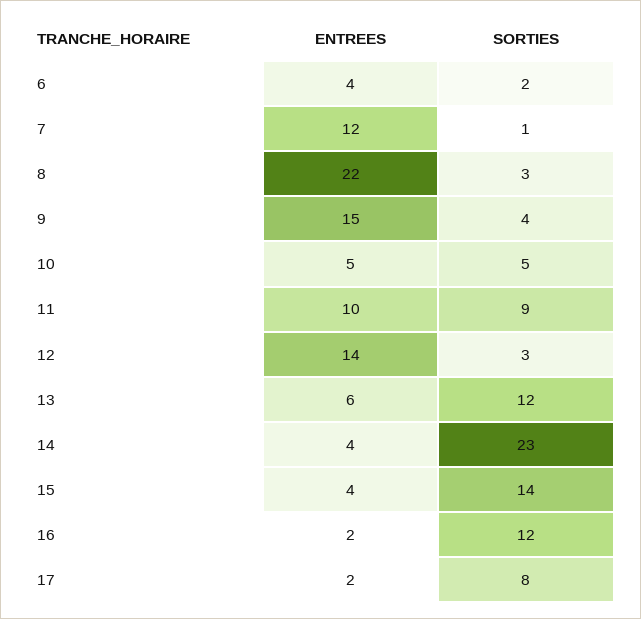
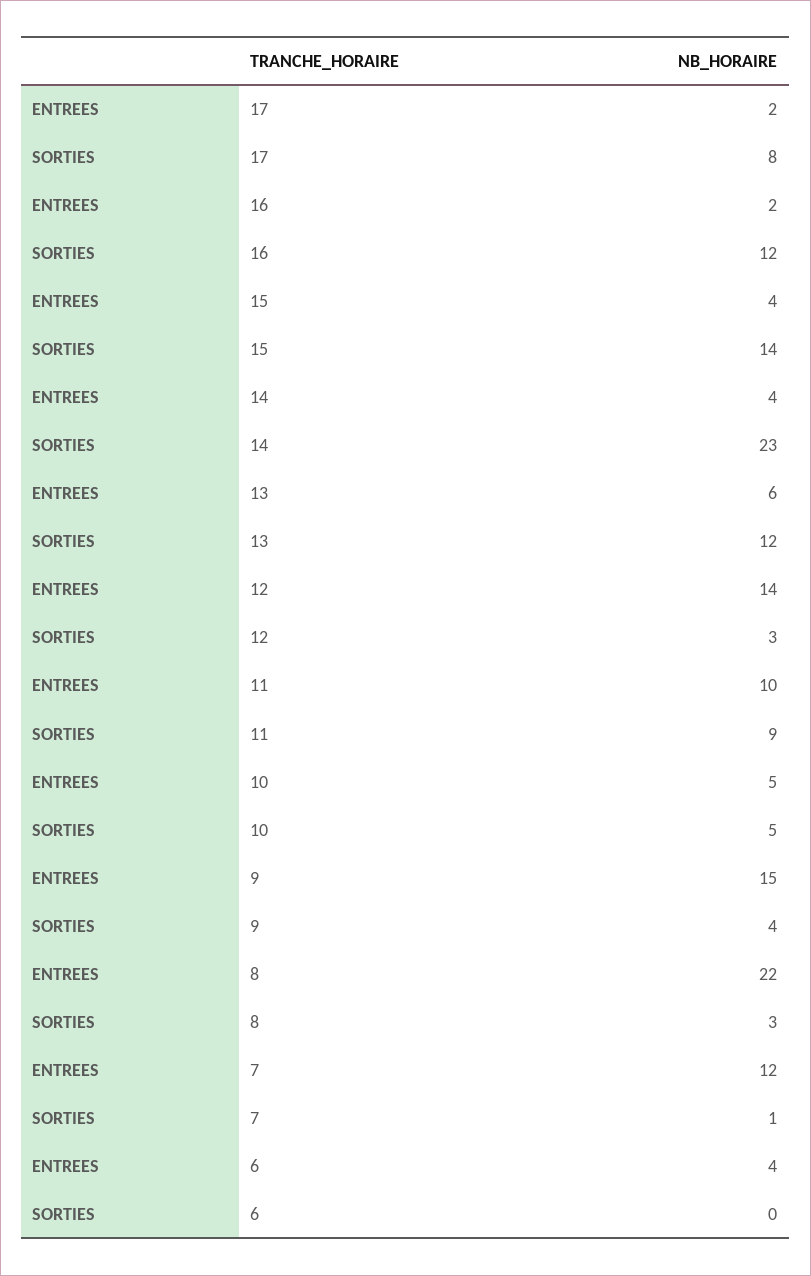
  {
    "ENTREES": {
      "6": 4,
      "7": 12,
      "8": 22,
      "9": 15,
      "10": 5,
      "11": 10,
      "12": 14,
      "13": 6,
      "14": 4,
      "15": 4,
      "16": 2,
      "17": 2
    },
    "SORTIES": {
-     "6": 2,
+     "6": 0,
      "7": 1,
      "8": 3,
      "9": 4,
      "10": 5,
      "11": 9,
      "12": 3,
      "13": 12,
      "14": 23,
      "15": 14,
      "16": 12,
      "17": 8
    }
  }

